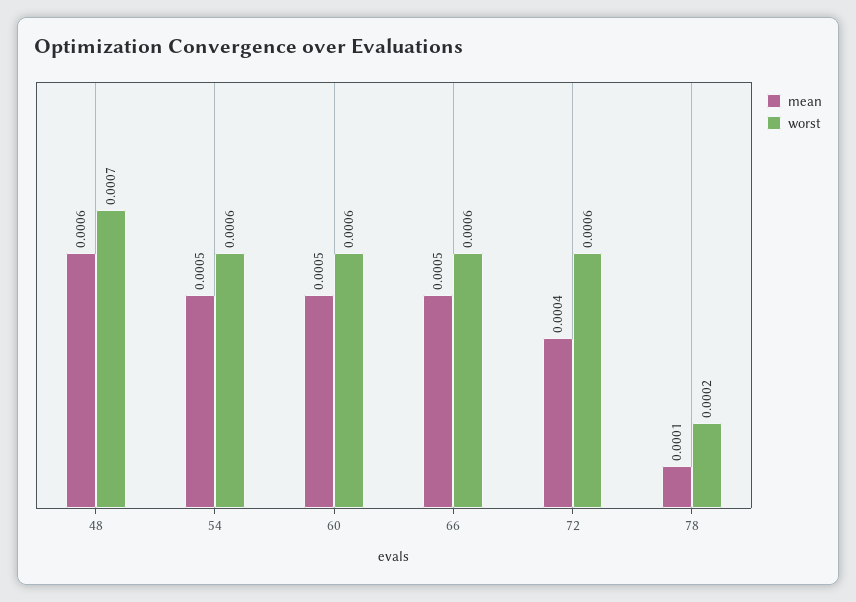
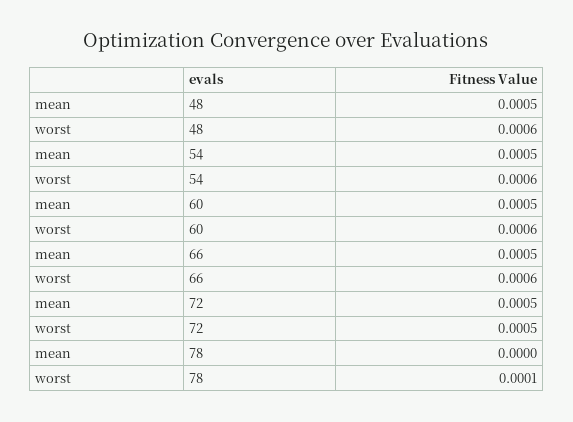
  {
    "mean": {
-     "48": 0.0006,
+     "48": 0.0005,
      "54": 0.0005,
      "60": 0.0005,
      "66": 0.0005,
-     "72": 0.0004,
+     "72": 0.0005,
-     "78": 0.0001
+     "78": 0
    },
    "worst": {
-     "48": 0.0007,
+     "48": 0.0006,
      "54": 0.0006,
      "60": 0.0006,
      "66": 0.0006,
-     "72": 0.0006,
+     "72": 0.0005,
-     "78": 0.0002
+     "78": 0.0001
    }
  }

